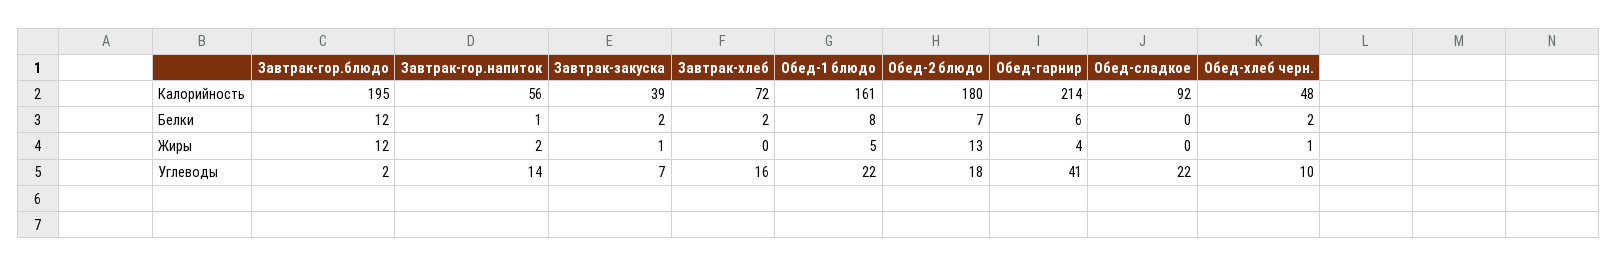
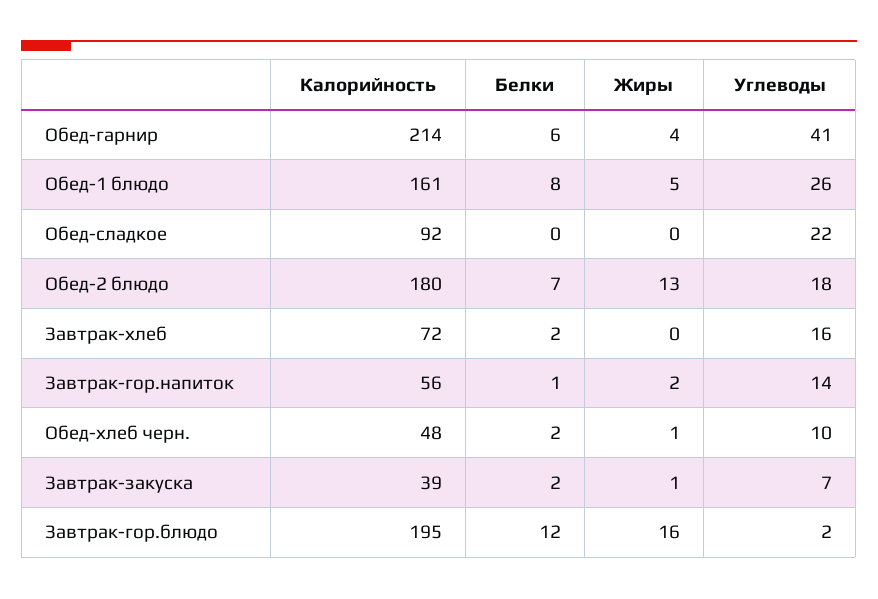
  {
    "Завтрак-гор.блюдо": {
      "Калорийность": 195,
      "Белки": 12,
-     "Жиры": 12,
+     "Жиры": 16,
      "Углеводы": 2
    },
    "Завтрак-гор.напиток": {
      "Калорийность": 56,
      "Белки": 1,
      "Жиры": 2,
      "Углеводы": 14
    },
    "Завтрак-закуска": {
      "Калорийность": 39,
      "Белки": 2,
      "Жиры": 1,
      "Углеводы": 7
    },
    "Завтрак-хлеб": {
      "Калорийность": 72,
      "Белки": 2,
      "Жиры": 0,
      "Углеводы": 16
    },
    "Обед-1 блюдо": {
      "Калорийность": 161,
      "Белки": 8,
      "Жиры": 5,
-     "Углеводы": 22
+     "Углеводы": 26
    },
    "Обед-2 блюдо": {
      "Калорийность": 180,
      "Белки": 7,
      "Жиры": 13,
      "Углеводы": 18
    },
    "Обед-гарнир": {
      "Калорийность": 214,
      "Белки": 6,
      "Жиры": 4,
      "Углеводы": 41
    },
    "Обед-сладкое": {
      "Калорийность": 92,
      "Белки": 0,
      "Жиры": 0,
      "Углеводы": 22
    },
    "Обед-хлеб черн.": {
      "Калорийность": 48,
      "Белки": 2,
      "Жиры": 1,
      "Углеводы": 10
    }
  }

